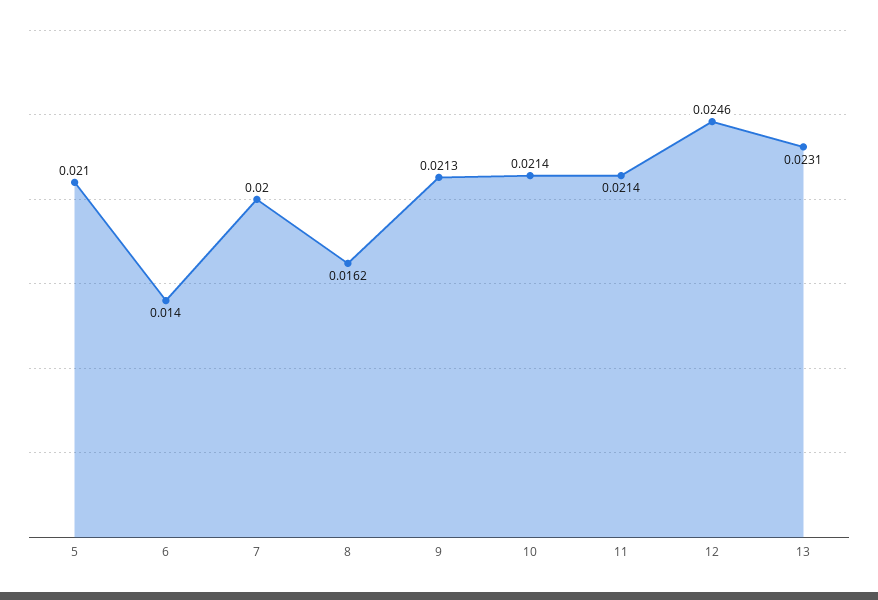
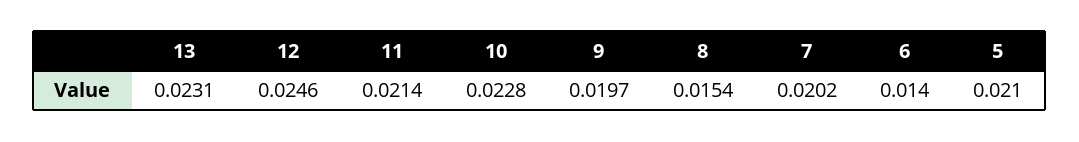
  {
    "5": 0.021,
    "6": 0.014,
-   "7": 0.02,
+   "7": 0.0202,
-   "8": 0.0162,
+   "8": 0.0154,
-   "9": 0.0213,
+   "9": 0.0197,
-   "10": 0.0214,
+   "10": 0.0228,
    "11": 0.0214,
    "12": 0.0246,
    "13": 0.0231
  }

